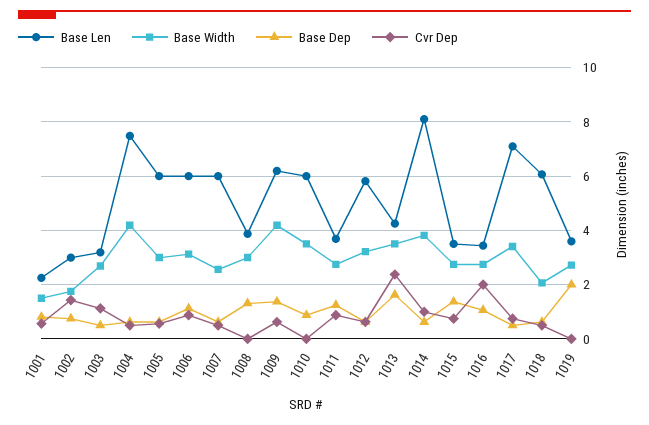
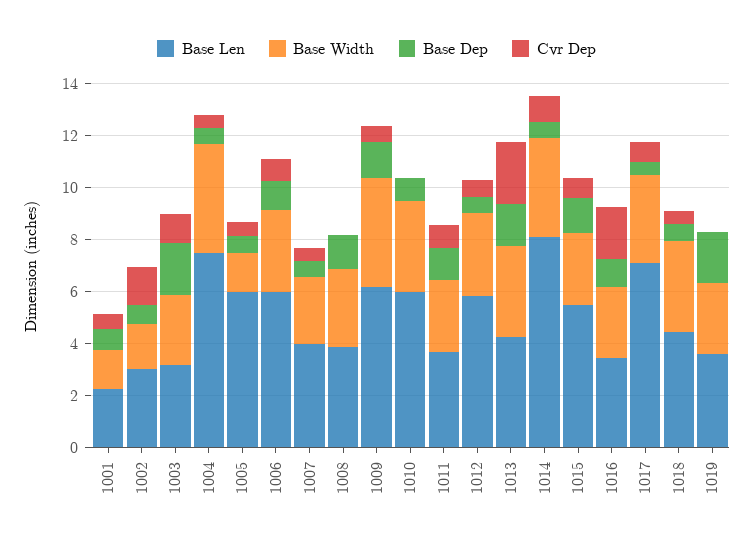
  {
    "Base Len": {
      "1001": 2.25,
      "1002": 3,
      "1003": 3.25,
      "1004": 7.5,
      "1005": 6,
      "1006": 6,
-     "1007": 6,
+     "1007": 4,
      "1008": 4,
      "1009": 6.25,
      "1010": 6,
      "1011": 3.75,
      "1012": 5.75,
      "1013": 4.25,
      "1014": 8,
-     "1015": 3.5,
+     "1015": 5.5,
      "1016": 3.5,
      "1017": 7,
-     "1018": 6,
+     "1018": 4.5,
      "1019": 3.5
    },
    "Base Width": {
      "1001": 1.5,
      "1002": 1.75,
      "1003": 2.75,
      "1004": 4.25,
-     "1005": 3,
+     "1005": 1.5,
      "1006": 3.25,
      "1007": 2.5,
      "1008": 3,
      "1009": 4.25,
      "1010": 3.5,
      "1011": 2.75,
      "1012": 3.25,
      "1013": 3.5,
      "1014": 3.75,
      "1015": 2.75,
      "1016": 2.75,
      "1017": 3.5,
-     "1018": 2,
+     "1018": 3.5,
      "1019": 2.75
    },
    "Base Dep": {
      "1001": 0.75,
      "1002": 0.75,
-     "1003": 0.5,
+     "1003": 2,
      "1004": 0.75,
      "1005": 0.75,
      "1006": 1.25,
      "1007": 0.75,
      "1008": 1.25,
      "1009": 1.5,
      "1010": 1,
      "1011": 1.25,
      "1012": 0.75,
      "1013": 1.75,
      "1014": 0.75,
      "1015": 1.5,
      "1016": 1,
      "1017": 0.5,
      "1018": 0.75,
      "1019": 2
    },
    "Cvr Dep": {
      "1001": 0.5,
      "1002": 1.5,
      "1003": 1.25,
      "1004": 0.5,
      "1005": 0.5,
      "1006": 1,
      "1007": 0.5,
      "1008": 0,
      "1009": 0.75,
      "1010": 0,
      "1011": 1,
      "1012": 0.75,
      "1013": 2.5,
      "1014": 1,
      "1015": 0.75,
      "1016": 2,
      "1017": 0.75,
      "1018": 0.5,
      "1019": 0
    }
  }

